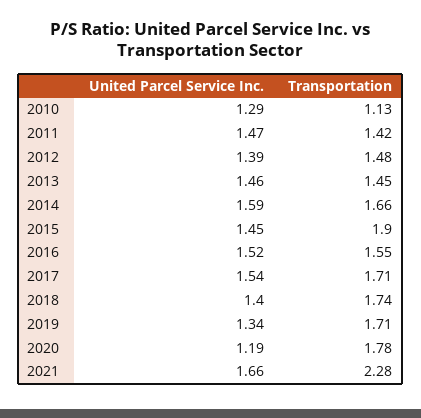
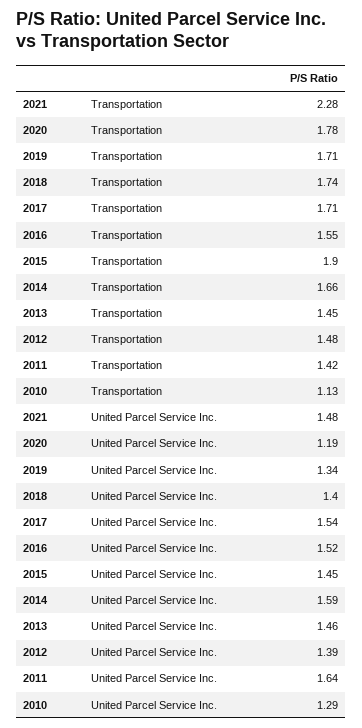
  {
    "United Parcel Service Inc.": {
      "2010": 1.29,
-     "2011": 1.47,
+     "2011": 1.64,
      "2012": 1.39,
      "2013": 1.46,
      "2014": 1.59,
      "2015": 1.45,
      "2016": 1.52,
      "2017": 1.54,
      "2018": 1.4,
      "2019": 1.34,
      "2020": 1.19,
-     "2021": 1.66
+     "2021": 1.48
    },
    "Transportation": {
      "2010": 1.13,
      "2011": 1.42,
      "2012": 1.48,
      "2013": 1.45,
      "2014": 1.66,
      "2015": 1.9,
      "2016": 1.55,
      "2017": 1.71,
      "2018": 1.74,
      "2019": 1.71,
      "2020": 1.78,
      "2021": 2.28
    }
  }

